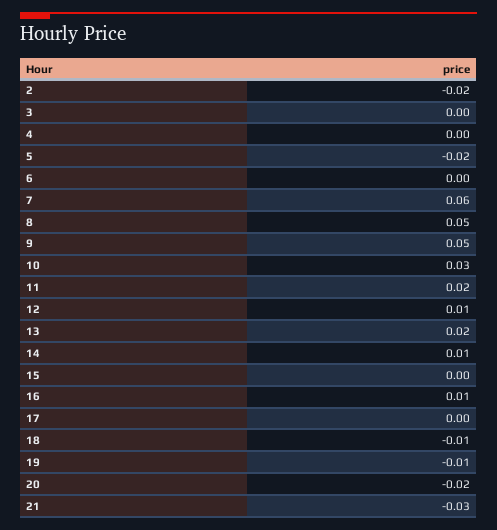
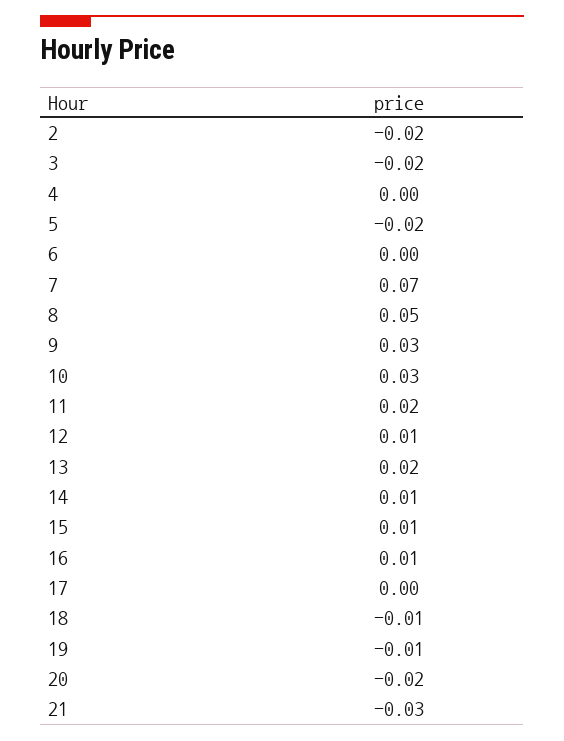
  {
    "2": -0.02,
-   "3": 0,
+   "3": -0.02,
    "4": 0,
    "5": -0.02,
    "6": 0,
-   "7": 0.06,
+   "7": 0.07,
    "8": 0.05,
-   "9": 0.05,
+   "9": 0.03,
    "10": 0.03,
    "11": 0.02,
    "12": 0.01,
    "13": 0.02,
    "14": 0.01,
-   "15": 0,
+   "15": 0.01,
    "16": 0.01,
    "17": 0,
    "18": -0.01,
    "19": -0.01,
    "20": -0.02,
    "21": -0.03
  }

